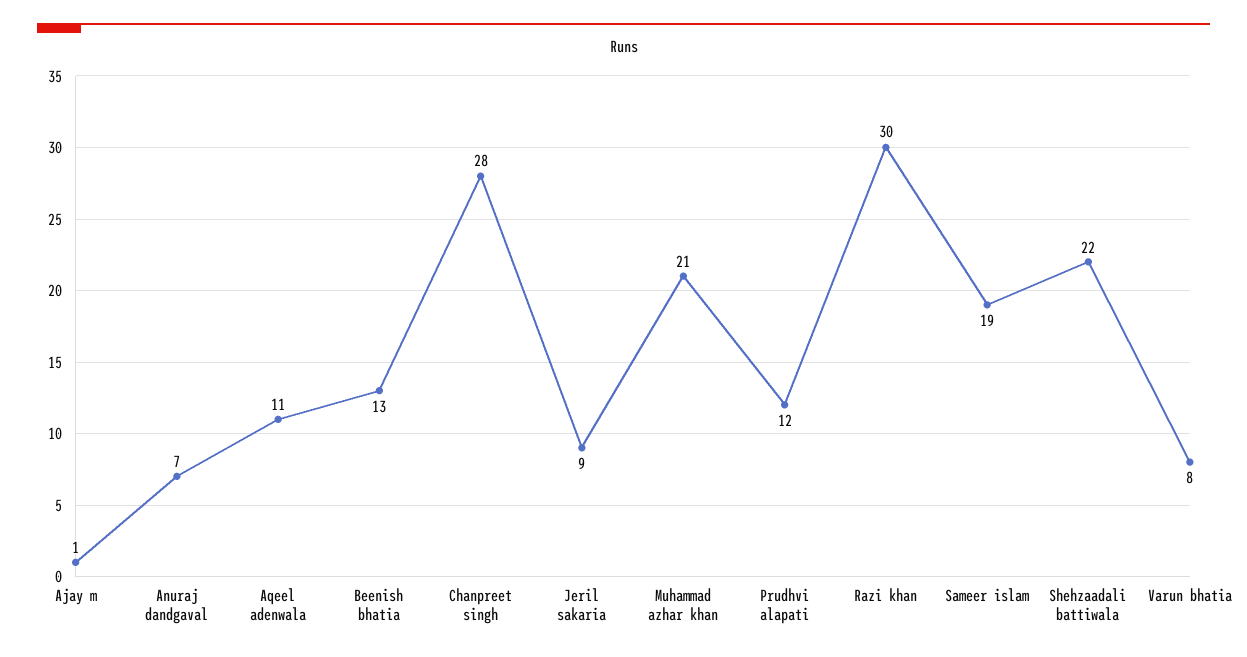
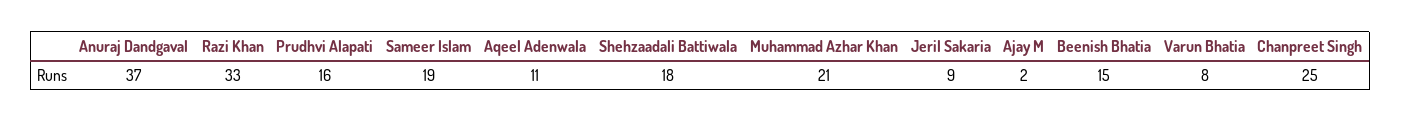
  {
-   "Ajay m": 1,
+   "Ajay m": 2,
-   "Anuraj dandgaval": 7,
+   "Anuraj dandgaval": 37,
    "Aqeel adenwala": 11,
-   "Beenish bhatia": 13,
+   "Beenish bhatia": 15,
-   "Chanpreet singh": 28,
+   "Chanpreet singh": 25,
    "Jeril sakaria": 9,
    "Muhammad azhar khan": 21,
-   "Prudhvi alapati": 12,
+   "Prudhvi alapati": 16,
-   "Razi khan": 30,
+   "Razi khan": 33,
    "Sameer islam": 19,
-   "Shehzaadali battiwala": 22,
+   "Shehzaadali battiwala": 18,
    "Varun bhatia": 8
  }

